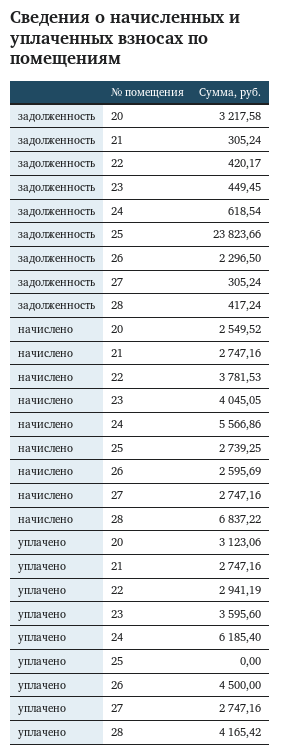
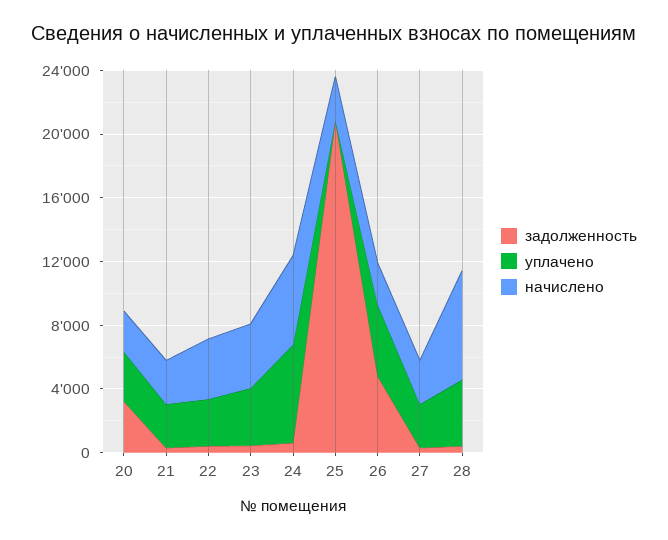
  {
    "задолженность": {
      "20": 3217.58,
      "21": 305.24,
      "22": 420.17,
      "23": 449.45,
      "24": 618.54,
-     "25": 23823.66,
+     "25": 21000,
-     "26": 2296.5,
+     "26": 5000,
      "27": 305.24,
      "28": 417.24
    },
    "начислено": {
      "20": 2549.52,
      "21": 2747.16,
      "22": 3781.53,
      "23": 4045.05,
      "24": 5566.86,
      "25": 2739.25,
      "26": 2595.69,
      "27": 2747.16,
      "28": 6837.22
    },
    "уплачено": {
      "20": 3123.06,
      "21": 2747.16,
      "22": 2941.19,
      "23": 3595.6,
      "24": 6185.4,
      "25": 0,
      "26": 4500,
      "27": 2747.16,
      "28": 4165.42
    }
  }

